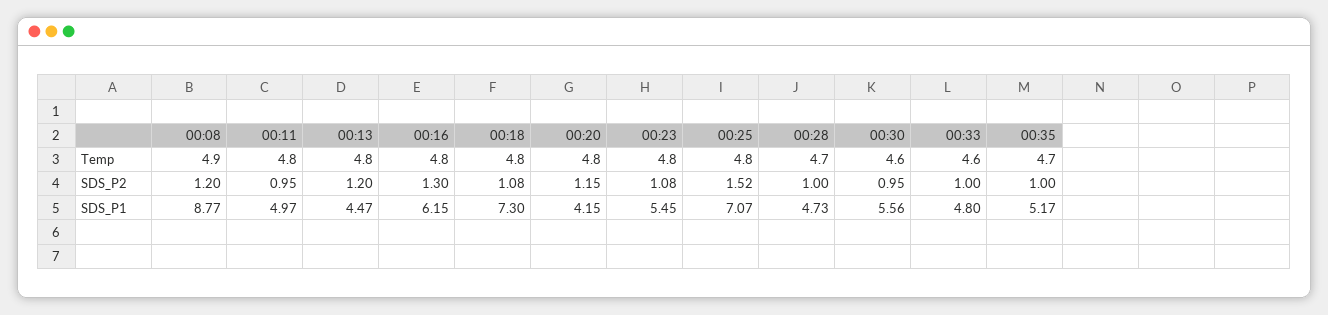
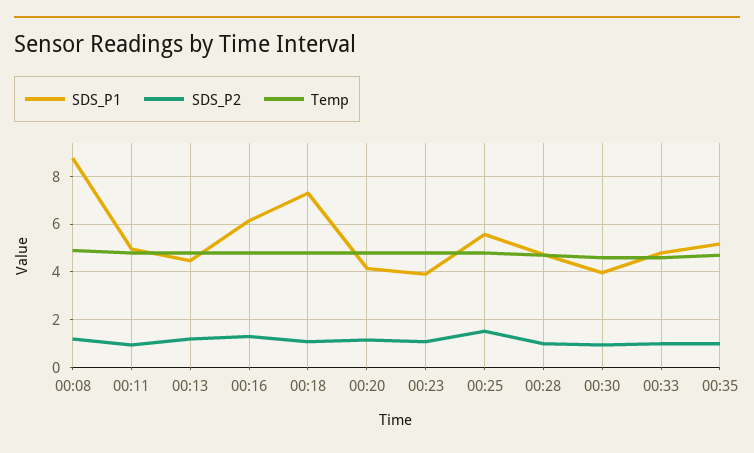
  {
    "Temp": {
      "00:08": 4.9,
      "00:11": 4.8,
      "00:13": 4.8,
      "00:16": 4.8,
      "00:18": 4.8,
      "00:20": 4.8,
      "00:23": 4.8,
      "00:25": 4.8,
      "00:28": 4.7,
      "00:30": 4.6,
      "00:33": 4.6,
      "00:35": 4.7
    },
    "SDS_P2": {
      "00:08": 1.2,
      "00:11": 0.95,
      "00:13": 1.2,
      "00:16": 1.3,
      "00:18": 1.08,
      "00:20": 1.15,
      "00:23": 1.08,
      "00:25": 1.52,
      "00:28": 1,
      "00:30": 0.95,
      "00:33": 1,
      "00:35": 1
    },
    "SDS_P1": {
      "00:08": 8.77,
      "00:11": 4.97,
      "00:13": 4.47,
      "00:16": 6.15,
      "00:18": 7.3,
      "00:20": 4.15,
-     "00:23": 5.45,
+     "00:23": 4,
-     "00:25": 7.07,
+     "00:25": 5.5,
      "00:28": 4.73,
-     "00:30": 5.56,
+     "00:30": 4,
      "00:33": 4.8,
      "00:35": 5.17
    }
  }

